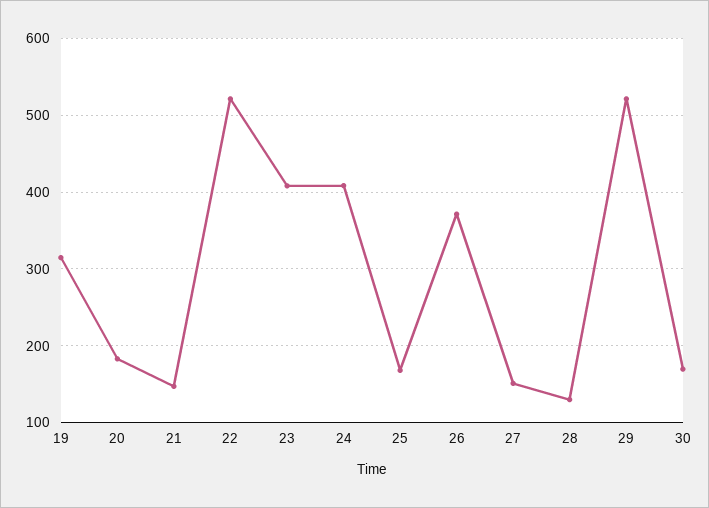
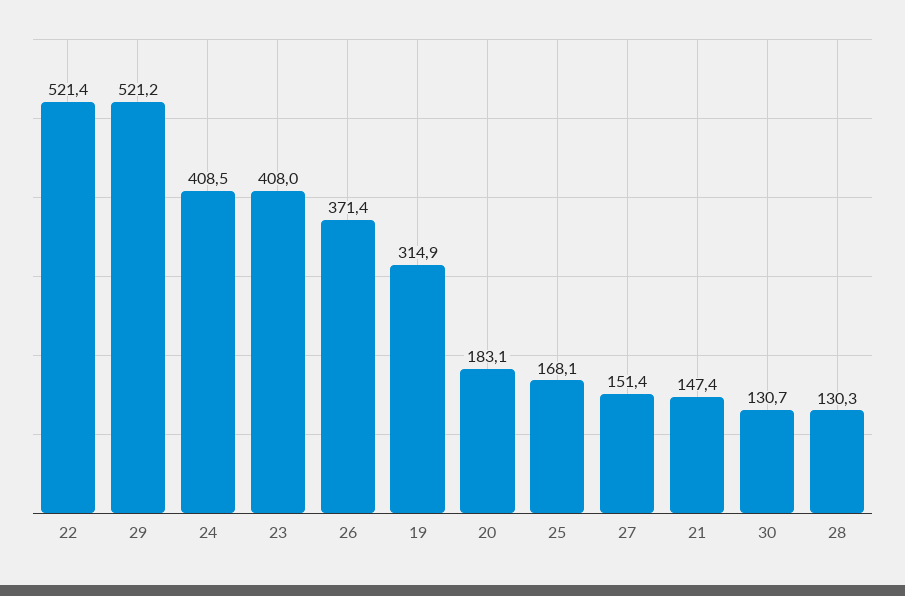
  {
    "19": 314.9,
    "20": 183.1,
    "21": 147.4,
    "22": 521.4,
    "23": 408,
    "24": 408.5,
    "25": 168.1,
    "26": 371.4,
    "27": 151.4,
    "28": 130.3,
    "29": 521.2,
-   "30": 170
+   "30": 130.7
  }

